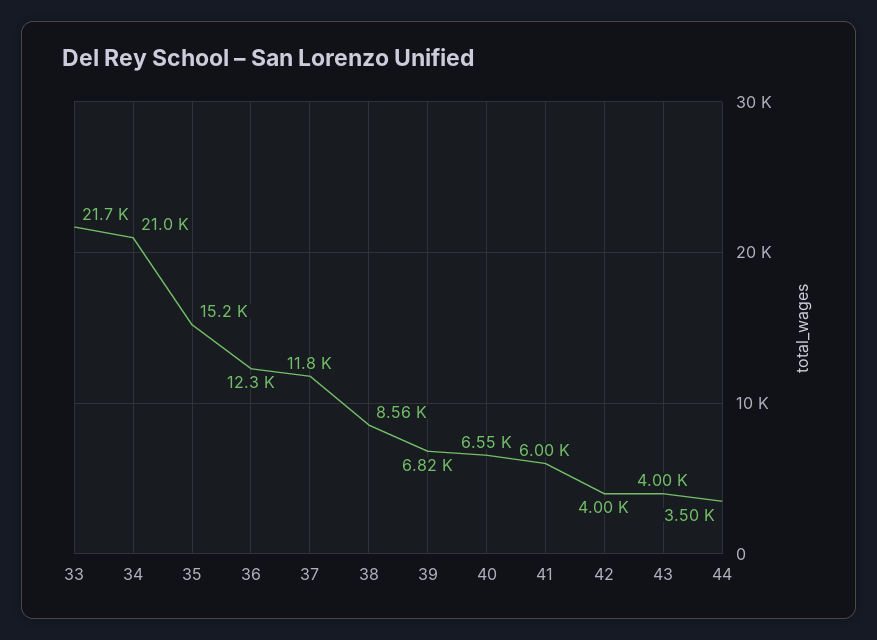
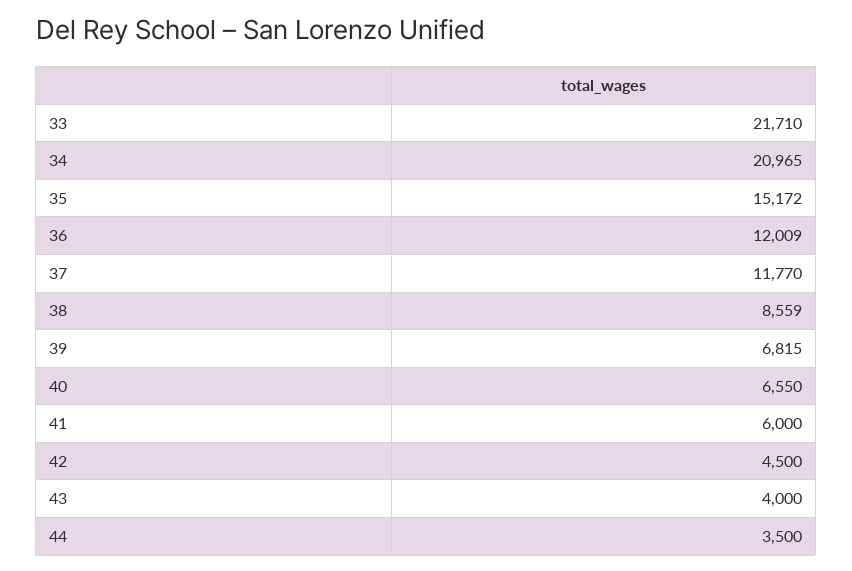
  {
    "33": 21710,
    "34": 20965,
    "35": 15172,
-   "36": 12300,
+   "36": 12009,
    "37": 11770,
    "38": 8559,
    "39": 6815,
    "40": 6550,
    "41": 6000,
-   "42": 4000,
+   "42": 4500,
    "43": 4000,
    "44": 3500
  }

